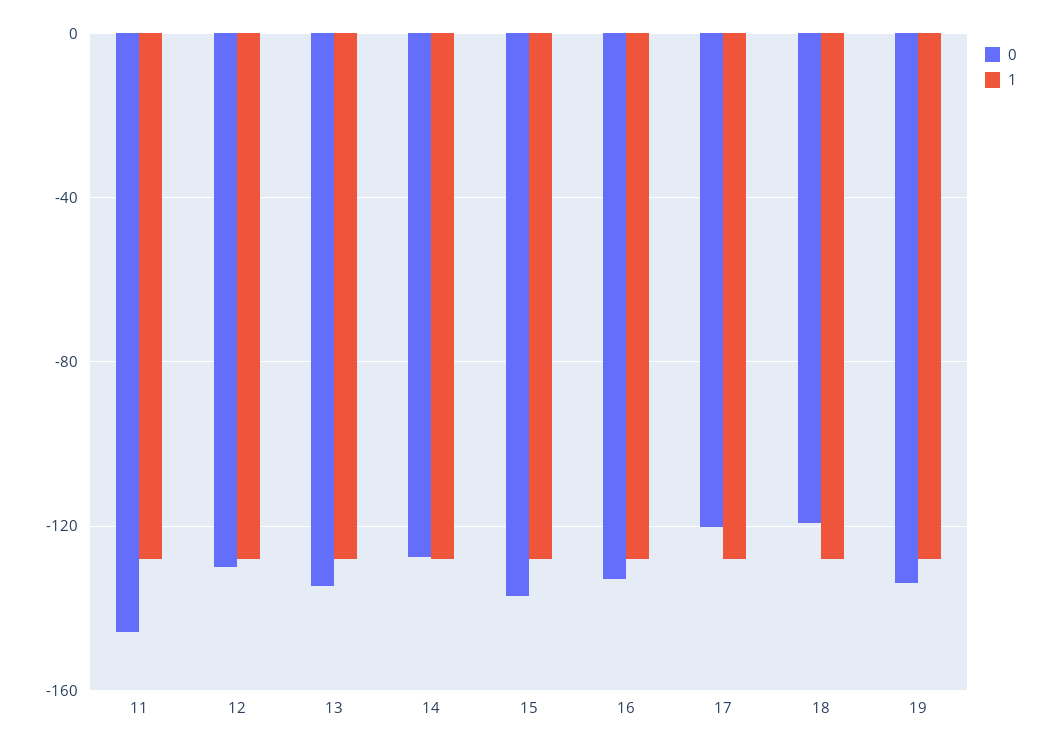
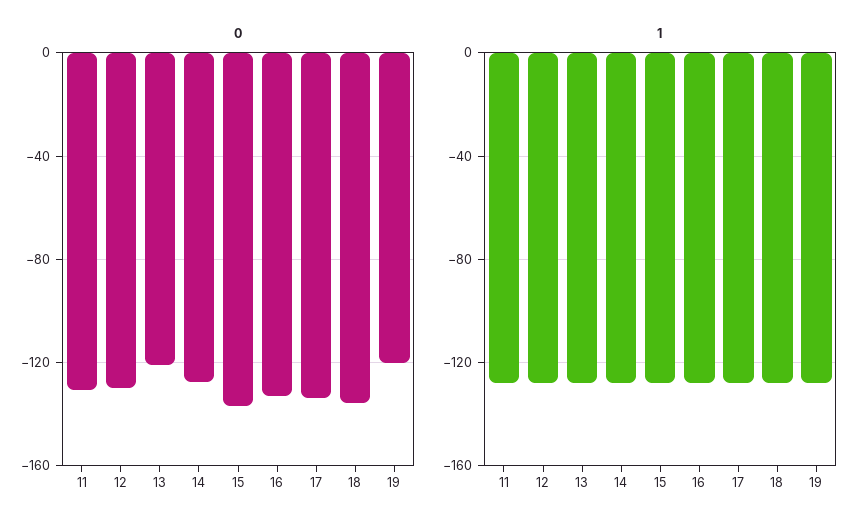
  {
    "0": {
-     "11": -145,
+     "11": -130,
      "12": -130,
-     "13": -135,
+     "13": -120,
      "14": -125,
      "15": -135,
      "16": -135,
-     "17": -120,
+     "17": -135,
-     "18": -120,
+     "18": -135,
-     "19": -135
+     "19": -120
    },
    "1": {
      "11": -130,
      "12": -130,
      "13": -130,
      "14": -130,
      "15": -130,
      "16": -130,
      "17": -130,
      "18": -130,
      "19": -130
    }
  }

